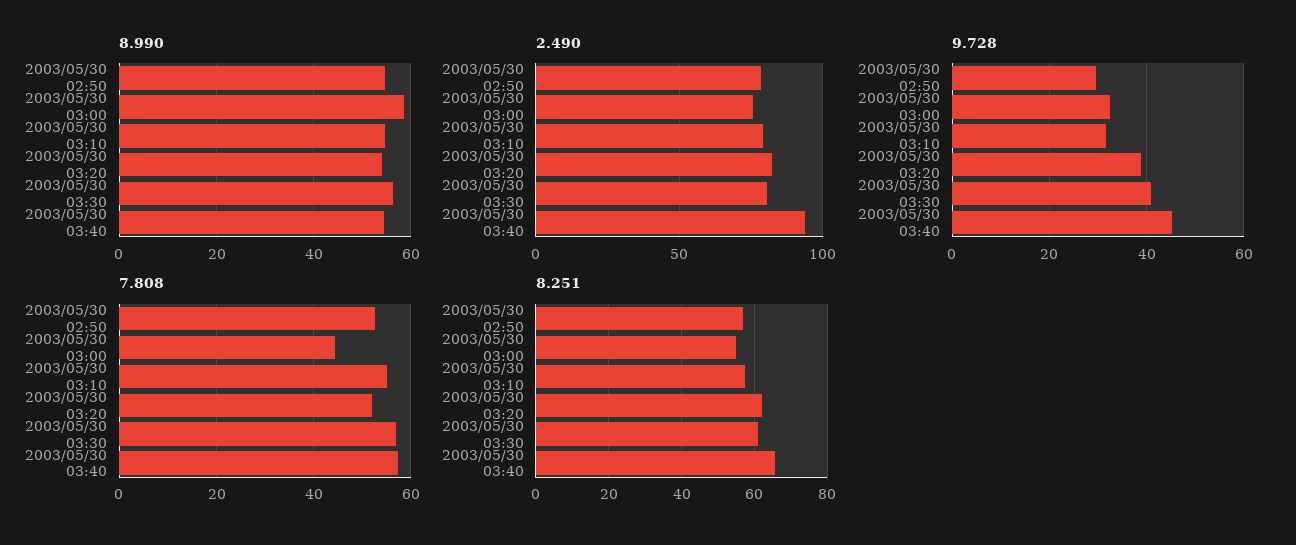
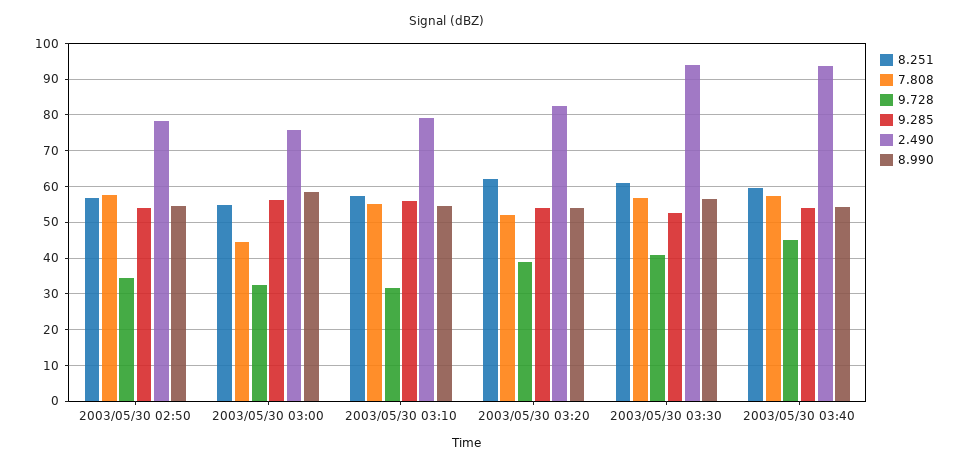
  {
    "8.990": {
      "2003/05/30 02:50": 54,
      "2003/05/30 03:00": 58,
      "2003/05/30 03:10": 54,
      "2003/05/30 03:20": 54,
      "2003/05/30 03:30": 56,
      "2003/05/30 03:40": 54
    },
    "2.490": {
      "2003/05/30 02:50": 78,
      "2003/05/30 03:00": 76,
      "2003/05/30 03:10": 80,
      "2003/05/30 03:20": 82,
-     "2003/05/30 03:30": 80,
+     "2003/05/30 03:30": 94,
      "2003/05/30 03:40": 94
    },
    "9.728": {
-     "2003/05/30 02:50": 30,
+     "2003/05/30 02:50": 34,
      "2003/05/30 03:00": 32,
      "2003/05/30 03:10": 32,
      "2003/05/30 03:20": 38,
      "2003/05/30 03:30": 42,
      "2003/05/30 03:40": 46
    },
    "7.808": {
-     "2003/05/30 02:50": 52,
+     "2003/05/30 02:50": 58,
      "2003/05/30 03:00": 44,
      "2003/05/30 03:10": 56,
      "2003/05/30 03:20": 52,
      "2003/05/30 03:30": 56,
      "2003/05/30 03:40": 58
    },
    "8.251": {
      "2003/05/30 02:50": 56,
      "2003/05/30 03:00": 54,
      "2003/05/30 03:10": 58,
      "2003/05/30 03:20": 62,
      "2003/05/30 03:30": 60,
-     "2003/05/30 03:40": 66
+     "2003/05/30 03:40": 60
-   }
+   },
+   "9.285": {
+     "2003/05/30 02:50": 54,
+     "2003/05/30 03:00": 56,
+     "2003/05/30 03:10": 56,
+     "2003/05/30 03:20": 54,
+     "2003/05/30 03:30": 52,
+     "2003/05/30 03:40": 54
+   }
  }

